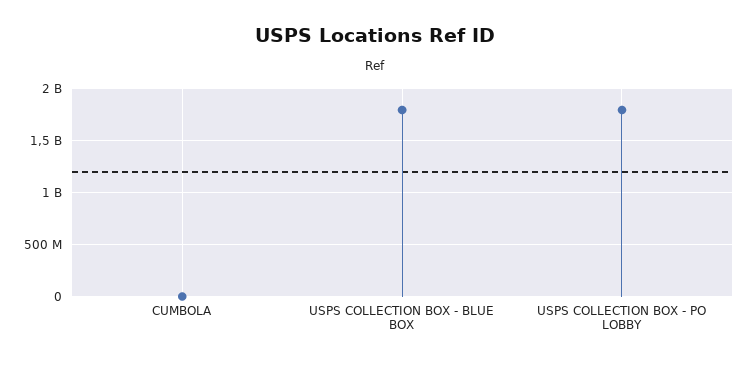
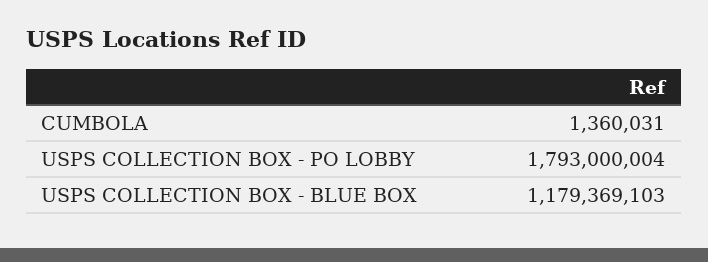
  {
    "CUMBOLA": 1360031,
-   "USPS COLLECTION BOX - BLUE BOX": 1800000000,
+   "USPS COLLECTION BOX - BLUE BOX": 1179369103,
    "USPS COLLECTION BOX - PO LOBBY": 1793000004
  }

